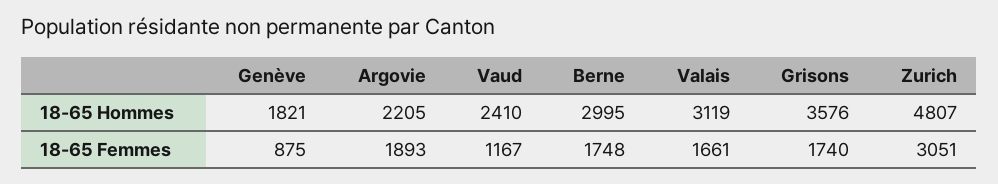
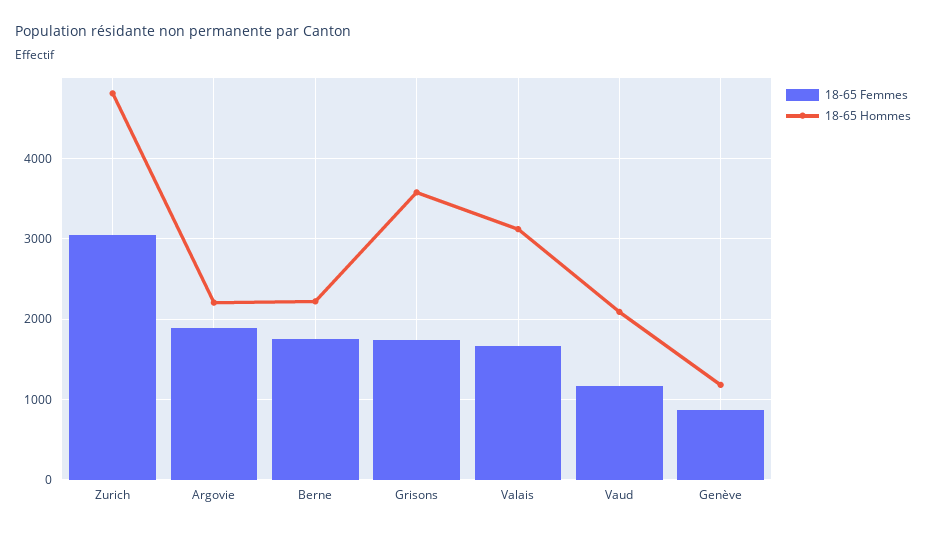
  {
    "18-65 Hommes": {
-     "Genève": 1821,
+     "Genève": 1200,
      "Argovie": 2205,
-     "Vaud": 2410,
+     "Vaud": 2100,
-     "Berne": 2995,
+     "Berne": 2200,
      "Valais": 3119,
      "Grisons": 3576,
      "Zurich": 4807
    },
    "18-65 Femmes": {
      "Genève": 875,
      "Argovie": 1893,
      "Vaud": 1167,
      "Berne": 1748,
      "Valais": 1661,
      "Grisons": 1740,
      "Zurich": 3051
    }
  }

